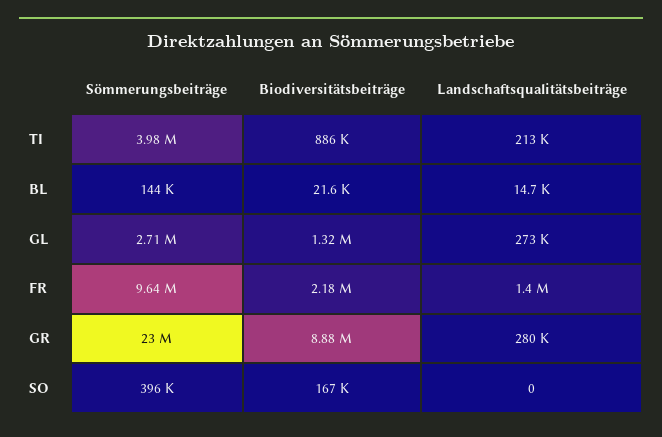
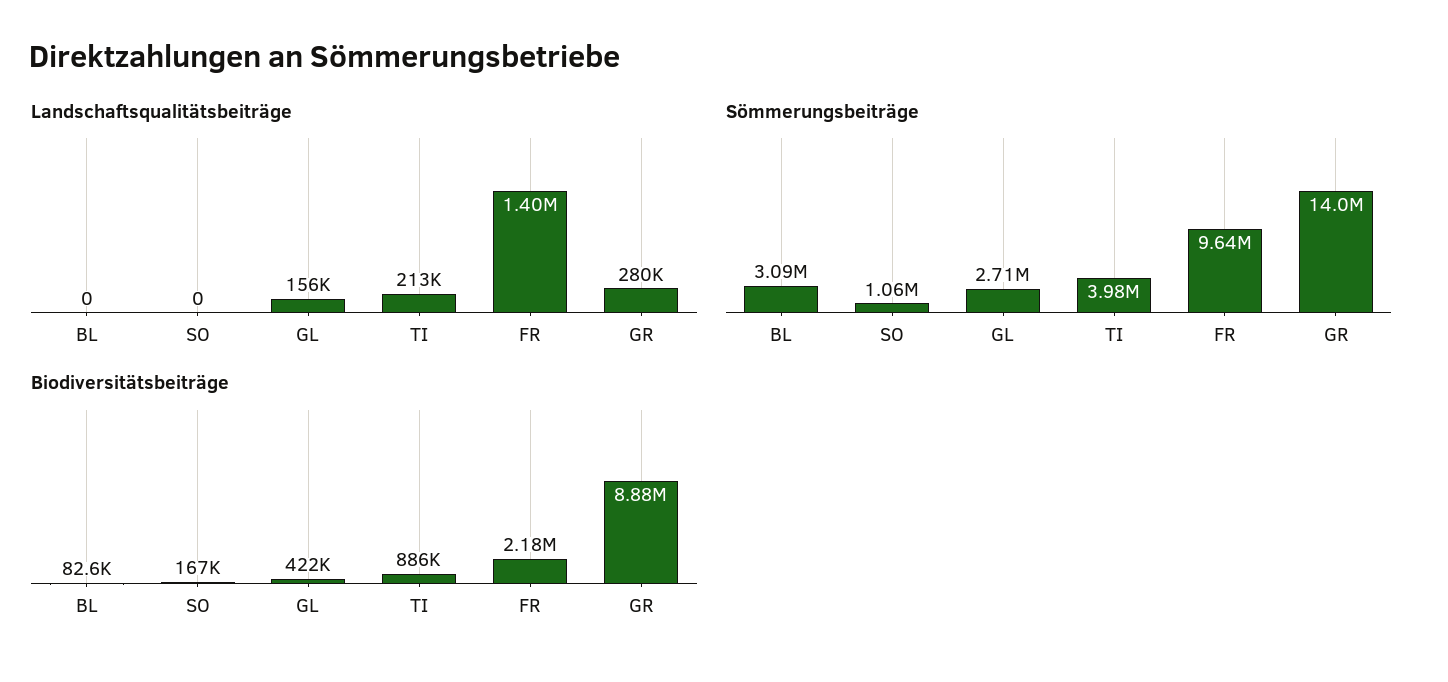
  {
    "Sömmerungsbeiträge": {
      "TI": 3980000,
-     "BL": 144000,
+     "BL": 3090000,
      "GL": 2710000,
      "FR": 9640000,
-     "GR": 23000000,
+     "GR": 14000000,
-     "SO": 396000
+     "SO": 1060000
    },
    "Biodiversitätsbeiträge": {
      "TI": 886000,
-     "BL": 21600,
+     "BL": 82600,
-     "GL": 1320000,
+     "GL": 422000,
      "FR": 2180000,
      "GR": 8880000,
      "SO": 167000
    },
    "Landschaftsqualitätsbeiträge": {
      "TI": 213000,
-     "BL": 14700,
+     "BL": 0,
-     "GL": 273000,
+     "GL": 156000,
      "FR": 1400000,
      "GR": 280000,
      "SO": 0
    }
  }

